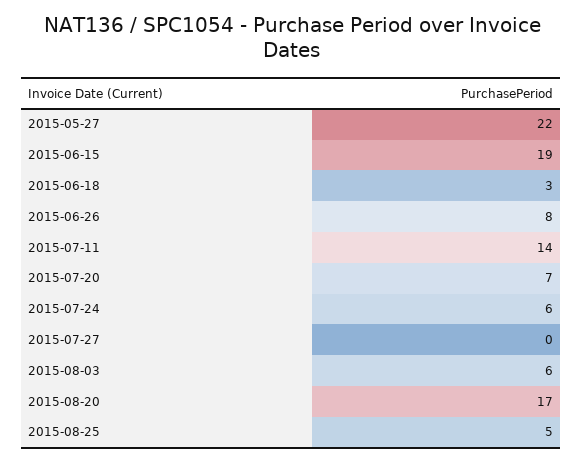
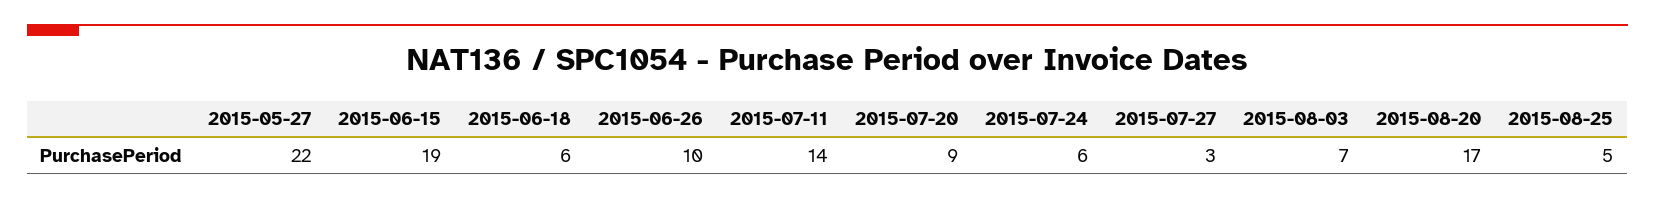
  {
    "2015-05-27": 22,
    "2015-06-15": 19,
-   "2015-06-18": 3,
+   "2015-06-18": 6,
-   "2015-06-26": 8,
+   "2015-06-26": 10,
    "2015-07-11": 14,
-   "2015-07-20": 7,
+   "2015-07-20": 9,
    "2015-07-24": 6,
-   "2015-07-27": 0,
+   "2015-07-27": 3,
-   "2015-08-03": 6,
+   "2015-08-03": 7,
    "2015-08-20": 17,
    "2015-08-25": 5
  }

